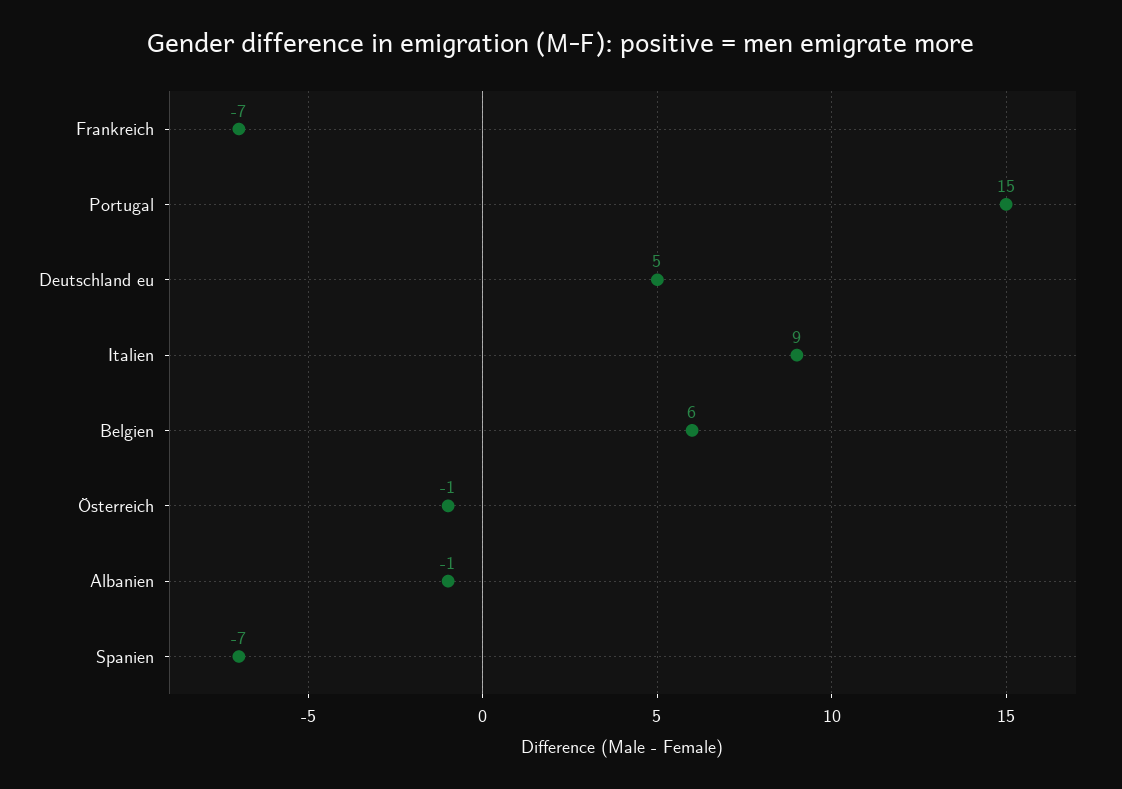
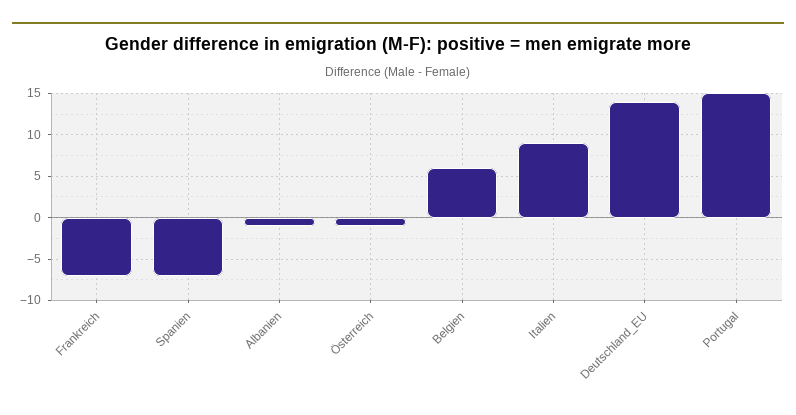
  {
    "Frankreich": -7,
    "Portugal": 15,
-   "Deutschland eu": 5,
+   "Deutschland eu": 14,
    "Italien": 9,
    "Belgien": 6,
    "Österreich": -1,
    "Albanien": -1,
    "Spanien": -7
  }

